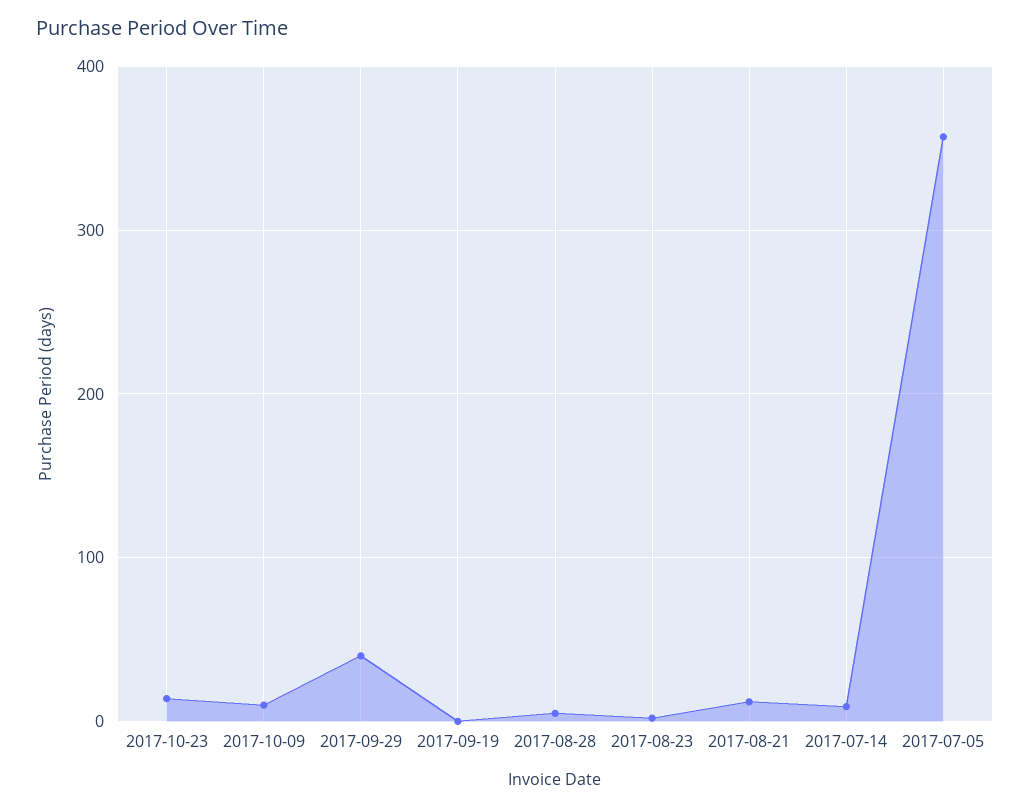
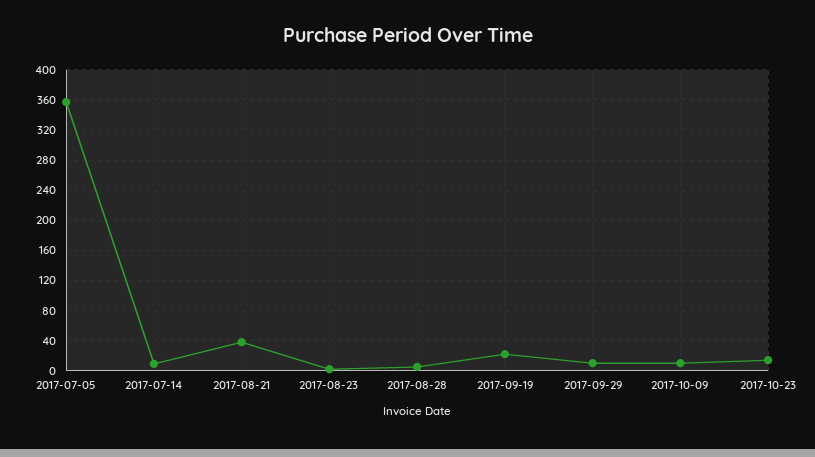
  {
    "2017-10-23": 10,
    "2017-10-09": 10,
-   "2017-09-29": 40,
+   "2017-09-29": 10,
-   "2017-09-19": 0,
+   "2017-09-19": 20,
    "2017-08-28": 10,
    "2017-08-23": 0,
-   "2017-08-21": 10,
+   "2017-08-21": 40,
    "2017-07-14": 10,
    "2017-07-05": 360
  }

